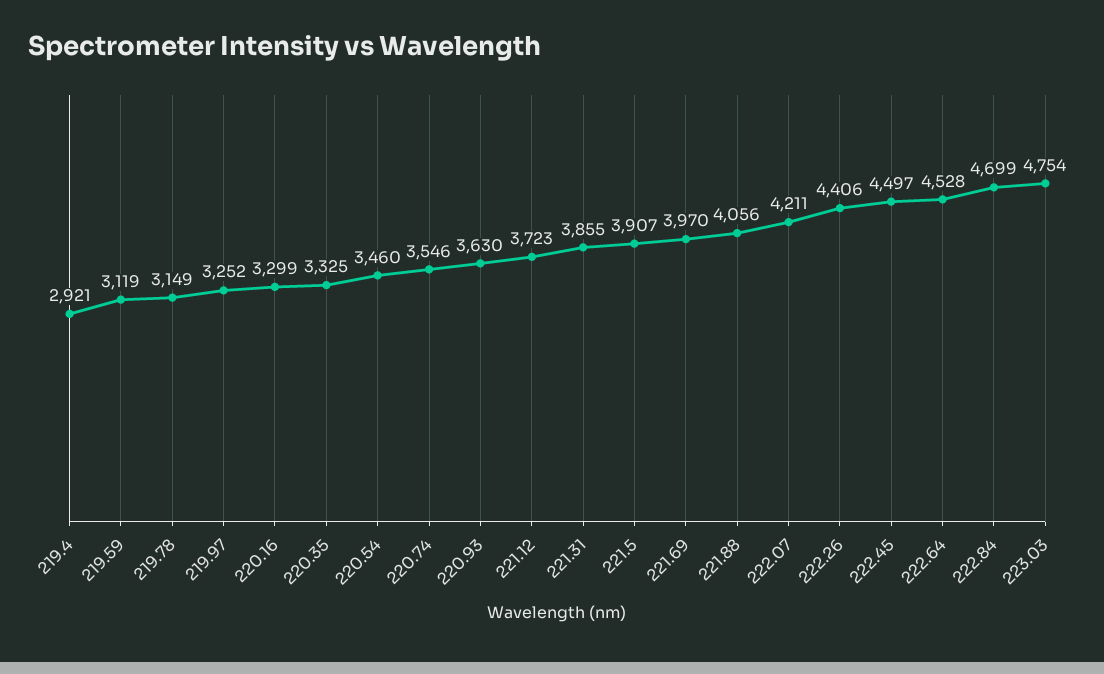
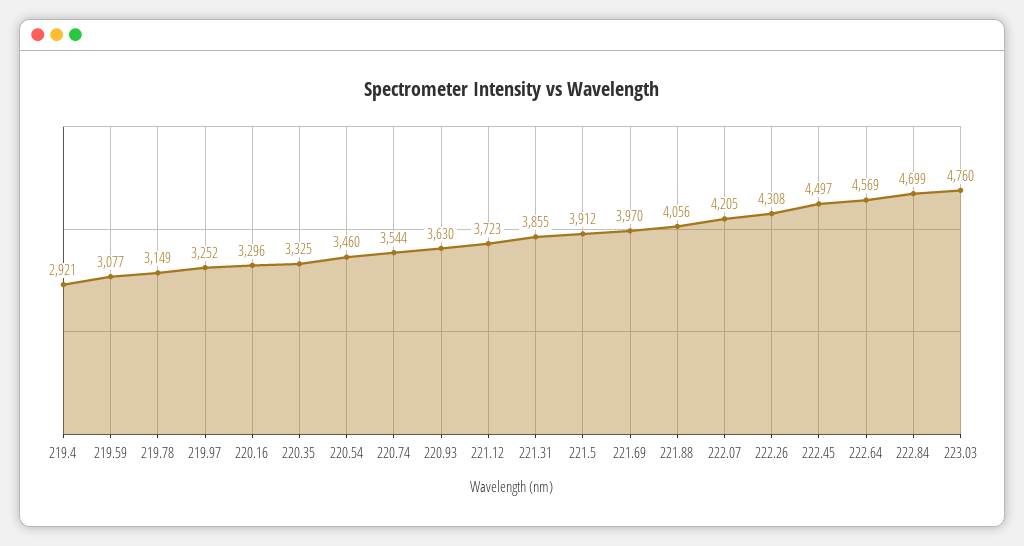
  {
    "219.4": 2921,
-   "219.59": 3119,
+   "219.59": 3077,
    "219.78": 3149,
    "219.97": 3252,
-   "220.16": 3299,
+   "220.16": 3296,
    "220.35": 3325,
    "220.54": 3460,
-   "220.74": 3546,
+   "220.74": 3544,
    "220.93": 3630,
    "221.12": 3723,
    "221.31": 3855,
-   "221.5": 3907,
+   "221.5": 3912,
    "221.69": 3970,
    "221.88": 4056,
-   "222.07": 4211,
+   "222.07": 4205,
-   "222.26": 4406,
+   "222.26": 4308,
    "222.45": 4497,
-   "222.64": 4528,
+   "222.64": 4569,
    "222.84": 4699,
-   "223.03": 4754
+   "223.03": 4760
  }

